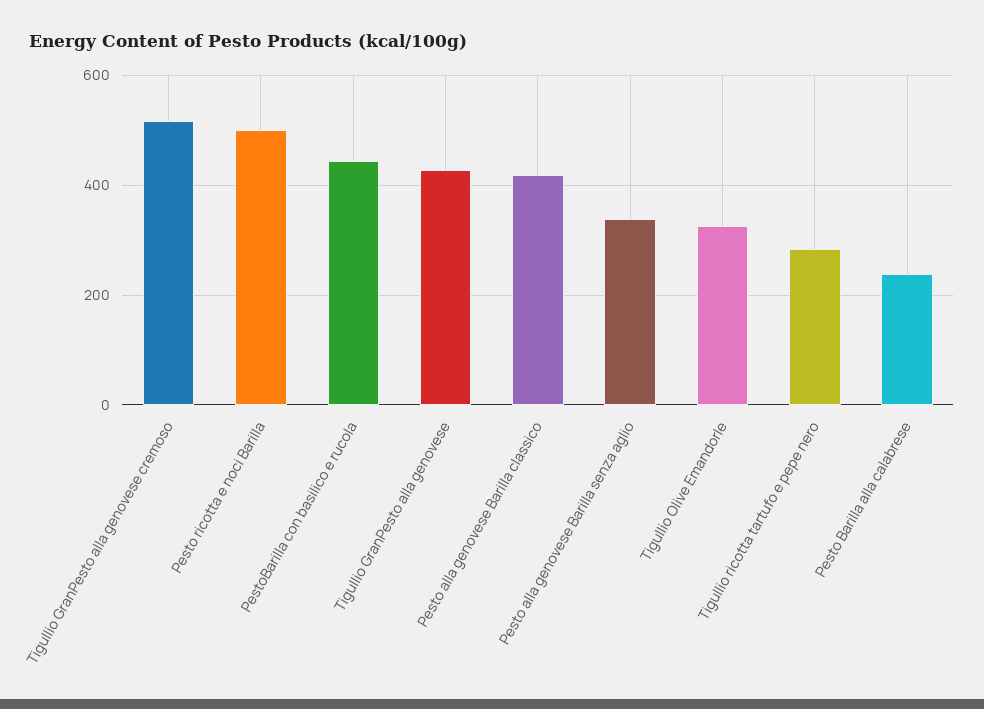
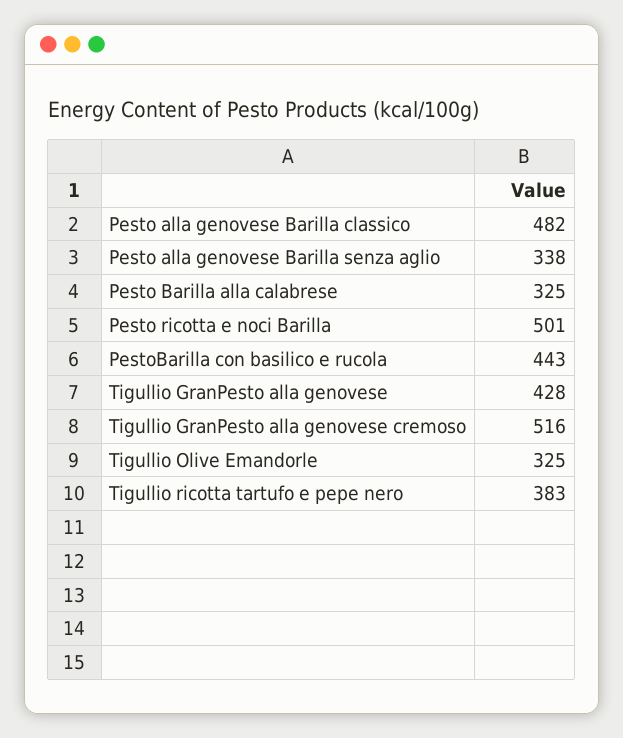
  {
    "Tigullio GranPesto alla genovese cremoso": 516,
    "Pesto ricotta e noci Barilla": 501,
    "PestoBarilla con basilico e rucola": 443,
    "Tigullio GranPesto alla genovese": 428,
-   "Pesto alla genovese Barilla classico": 420,
+   "Pesto alla genovese Barilla classico": 482,
    "Pesto alla genovese Barilla senza aglio": 338,
    "Tigullio Olive Emandorle": 325,
-   "Tigullio ricotta tartufo e pepe nero": 280,
+   "Tigullio ricotta tartufo e pepe nero": 383,
-   "Pesto Barilla alla calabrese": 240
+   "Pesto Barilla alla calabrese": 325
  }

